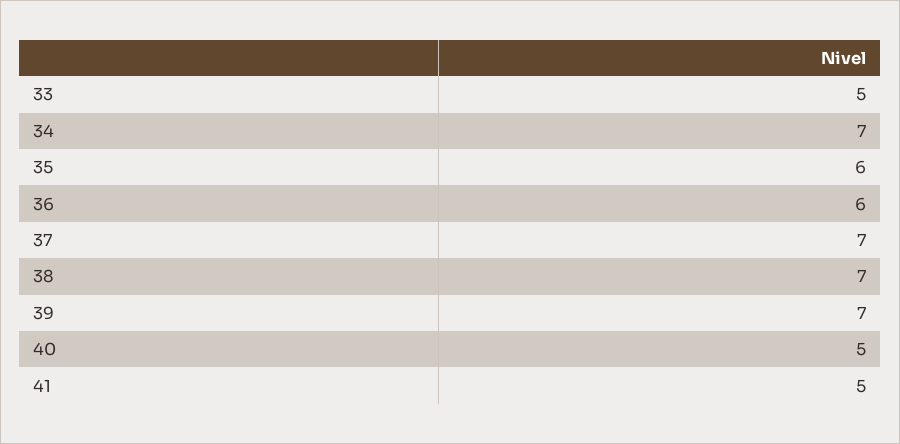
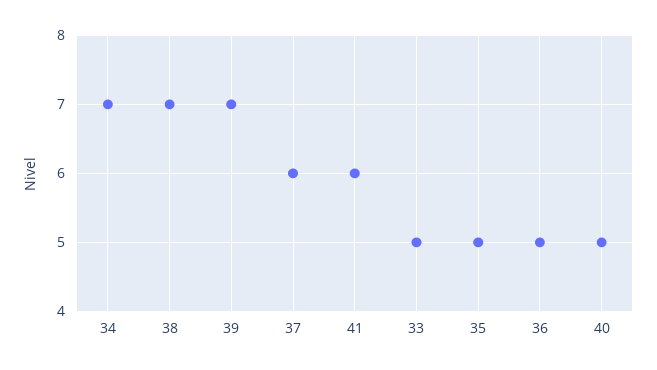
  {
    "33": 5,
    "34": 7,
-   "35": 6,
+   "35": 5,
-   "36": 6,
+   "36": 5,
-   "37": 7,
+   "37": 6,
    "38": 7,
    "39": 7,
    "40": 5,
-   "41": 5
+   "41": 6
  }

